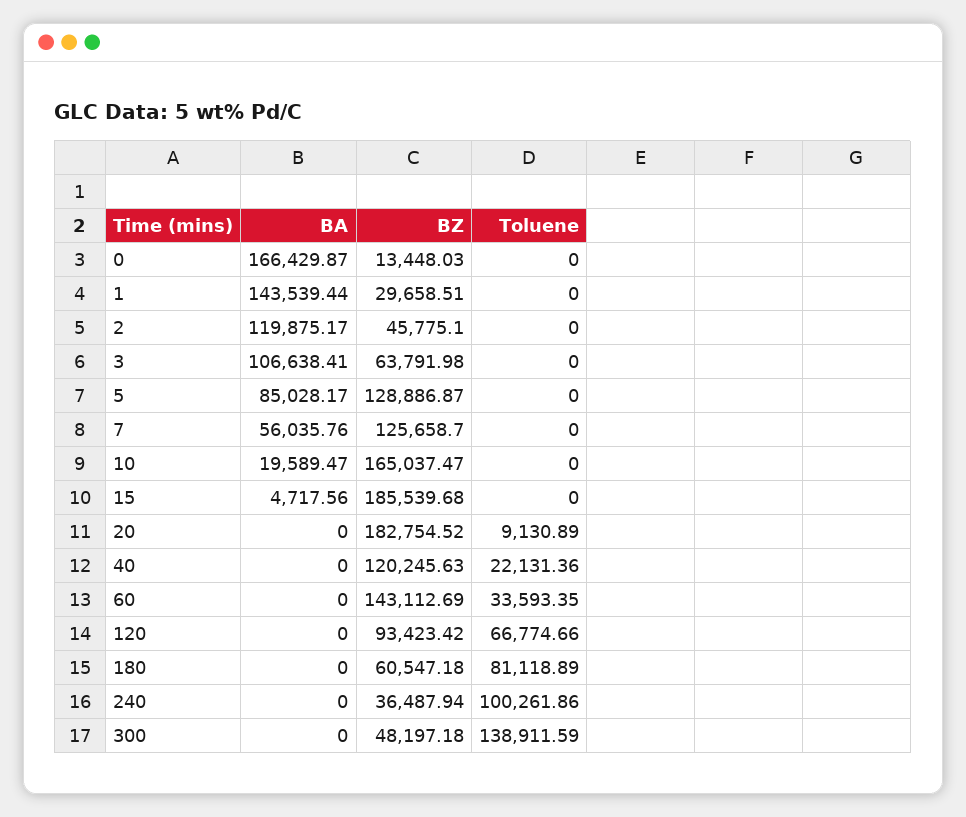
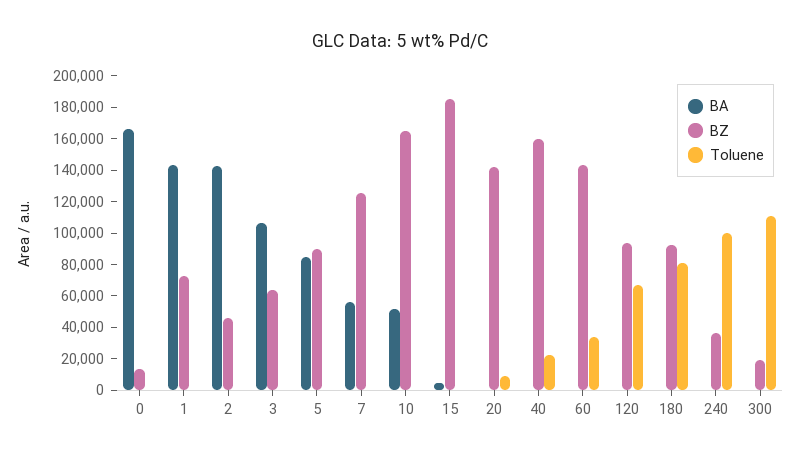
  {
    "BA": {
      "0": 166429.87,
      "1": 143539.44,
-     "2": 119875.17,
+     "2": 140000,
      "3": 106638.41,
      "5": 85028.17,
      "7": 56035.76,
-     "10": 19589.47,
+     "10": 50000,
      "15": 4717.56,
      "20": 0,
      "40": 0,
      "60": 0,
      "120": 0,
      "180": 0,
      "240": 0,
      "300": 0
    },
    "BZ": {
      "0": 13448.03,
-     "1": 29658.51,
+     "1": 70000,
      "2": 45775.1,
      "3": 63791.98,
-     "5": 128886.87,
+     "5": 90000,
      "7": 125658.7,
      "10": 165037.47,
      "15": 185539.68,
-     "20": 182754.52,
+     "20": 140000,
-     "40": 120245.63,
+     "40": 160000,
      "60": 143112.69,
      "120": 93423.42,
-     "180": 60547.18,
+     "180": 90000,
      "240": 36487.94,
-     "300": 48197.18
+     "300": 20000
    },
    "Toluene": {
      "0": 0,
      "1": 0,
      "2": 0,
      "3": 0,
      "5": 0,
      "7": 0,
      "10": 0,
      "15": 0,
      "20": 9130.89,
      "40": 22131.36,
      "60": 33593.35,
      "120": 66774.66,
      "180": 81118.89,
      "240": 100261.86,
-     "300": 138911.59
+     "300": 110000
    }
  }

